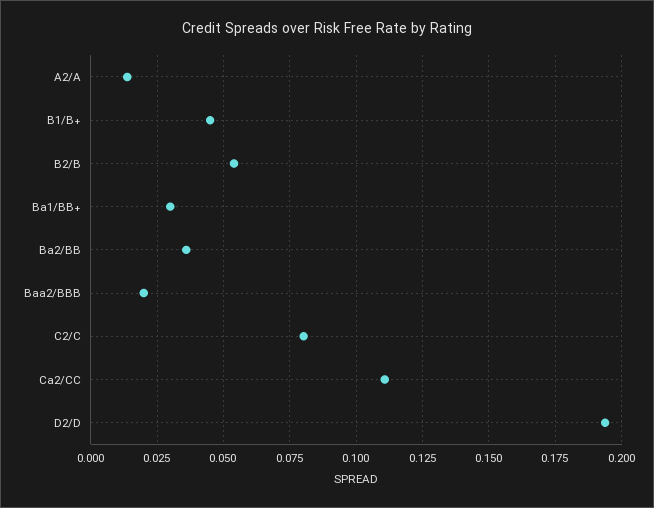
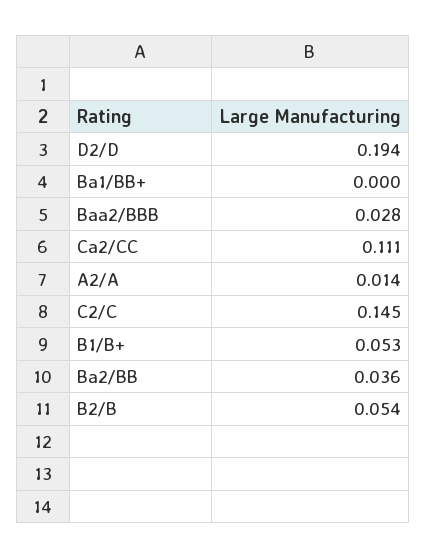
  {
    "A2/A": 0.014,
-   "B1/B+": 0.045,
+   "B1/B+": 0.053,
    "B2/B": 0.054,
-   "Ba1/BB+": 0.03,
+   "Ba1/BB+": 0,
    "Ba2/BB": 0.036,
-   "Baa2/BBB": 0.02,
+   "Baa2/BBB": 0.028,
-   "C2/C": 0.08,
+   "C2/C": 0.145,
    "Ca2/CC": 0.111,
    "D2/D": 0.194
  }

